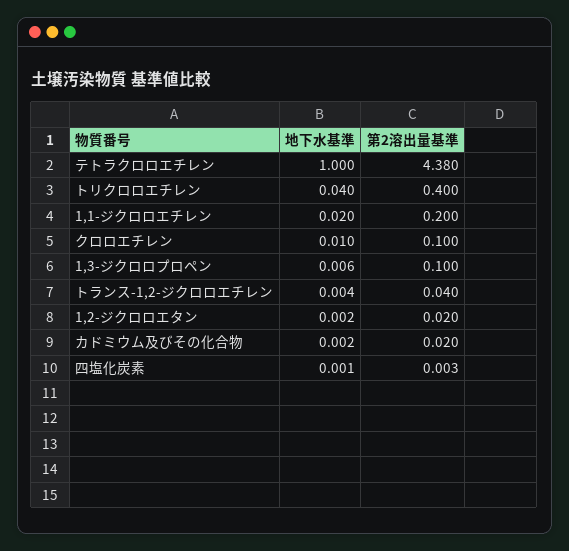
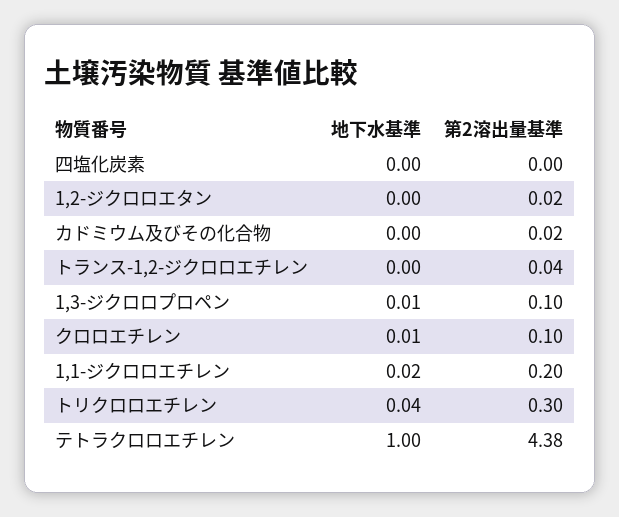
  {
    "地下水基準": {
      "テトラクロロエチレン": 1,
      "トリクロロエチレン": 0.04,
      "1,1-ジクロロエチレン": 0.02,
      "クロロエチレン": 0.01,
      "1,3-ジクロロプロペン": 0.006,
      "トランス-1,2-ジクロロエチレン": 0.004,
      "1,2-ジクロロエタン": 0.002,
      "カドミウム及びその化合物": 0.002,
      "四塩化炭素": 0.001
    },
    "第2溶出量基準": {
      "テトラクロロエチレン": 4.38,
-     "トリクロロエチレン": 0.4,
+     "トリクロロエチレン": 0.3,
      "1,1-ジクロロエチレン": 0.2,
      "クロロエチレン": 0.1,
      "1,3-ジクロロプロペン": 0.1,
      "トランス-1,2-ジクロロエチレン": 0.04,
      "1,2-ジクロロエタン": 0.02,
      "カドミウム及びその化合物": 0.02,
      "四塩化炭素": 0.003
    }
  }

